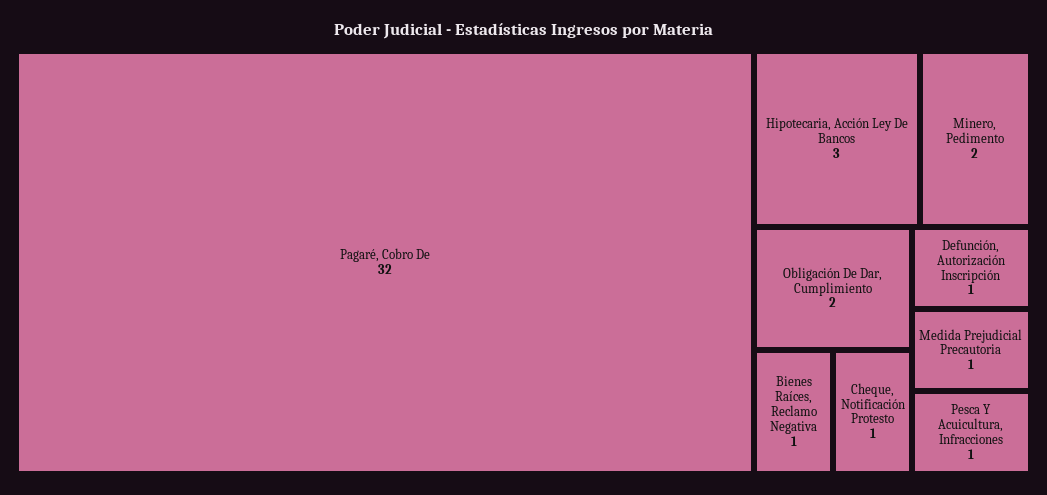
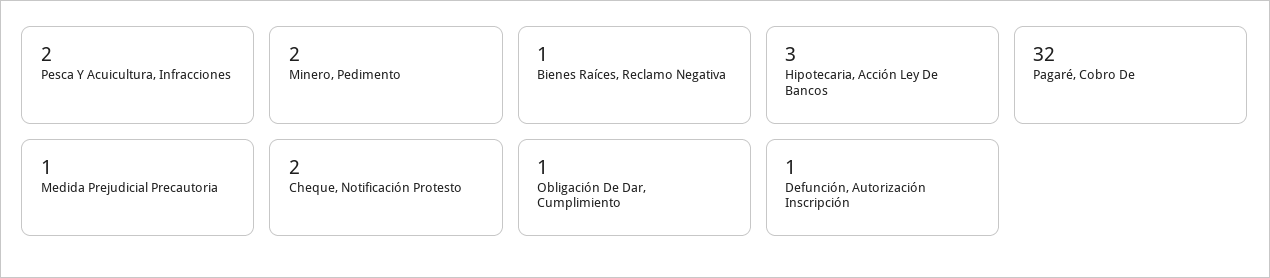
  {
    "Pagaré, Cobro De": 32,
    "Hipotecaria, Acción Ley De Bancos": 3,
    "Minero, Pedimento": 2,
-   "Obligación De Dar, Cumplimiento": 2,
+   "Obligación De Dar, Cumplimiento": 1,
    "Bienes Raíces, Reclamo Negativa": 1,
-   "Cheque, Notificación Protesto": 1,
+   "Cheque, Notificación Protesto": 2,
    "Defunción, Autorización Inscripción": 1,
    "Medida Prejudicial Precautoria": 1,
-   "Pesca Y Acuicultura, Infracciones": 1
+   "Pesca Y Acuicultura, Infracciones": 2
  }

